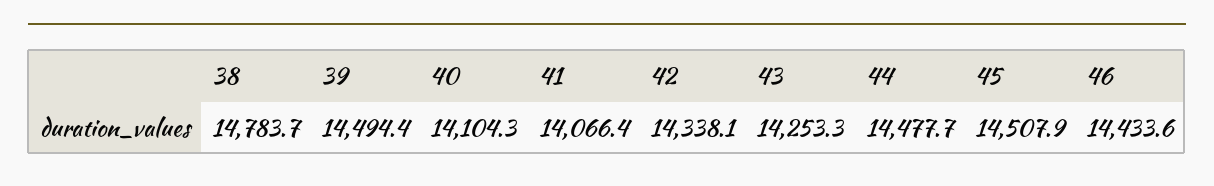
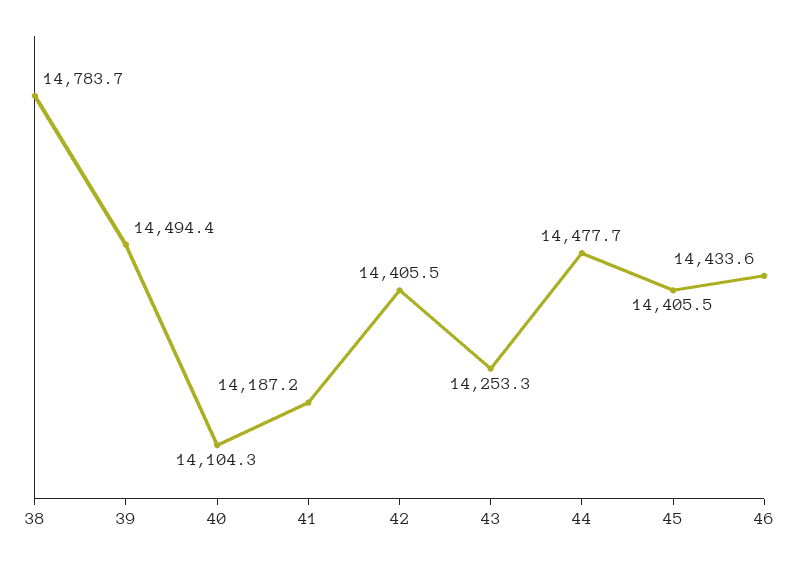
  {
    "38": 14783.7,
    "39": 14494.4,
    "40": 14104.3,
-   "41": 14066.4,
+   "41": 14187.2,
-   "42": 14338.1,
+   "42": 14405.5,
    "43": 14253.3,
    "44": 14477.7,
-   "45": 14507.9,
+   "45": 14405.5,
    "46": 14433.6
  }

